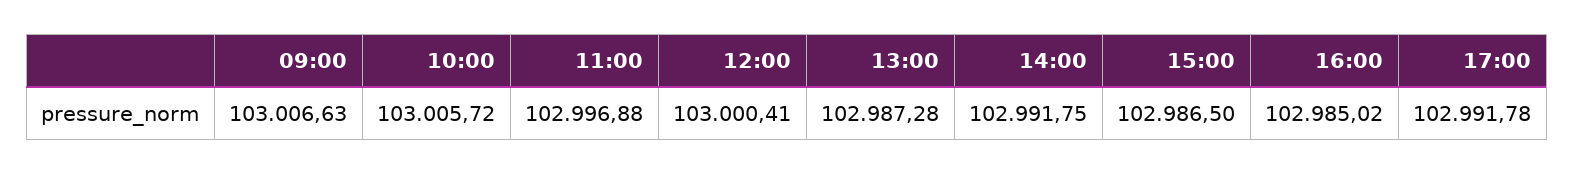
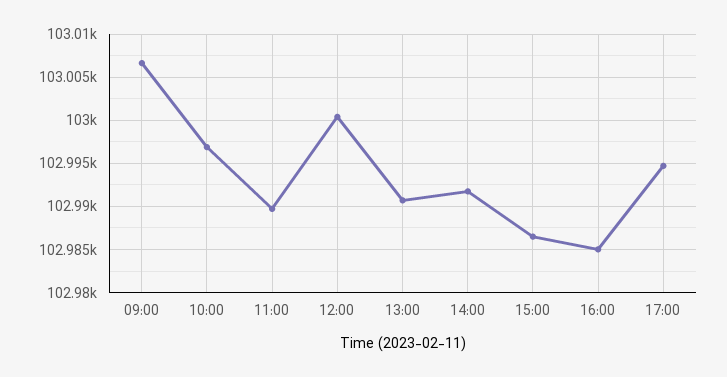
  {
    "09:00": 103006.63,
-   "10:00": 103005.72,
+   "10:00": 102997,
-   "11:00": 102996.88,
+   "11:00": 102990,
    "12:00": 103000.41,
-   "13:00": 102987.28,
+   "13:00": 102991,
    "14:00": 102991.75,
    "15:00": 102986.5,
    "16:00": 102985.02,
-   "17:00": 102991.78
+   "17:00": 102995
  }

